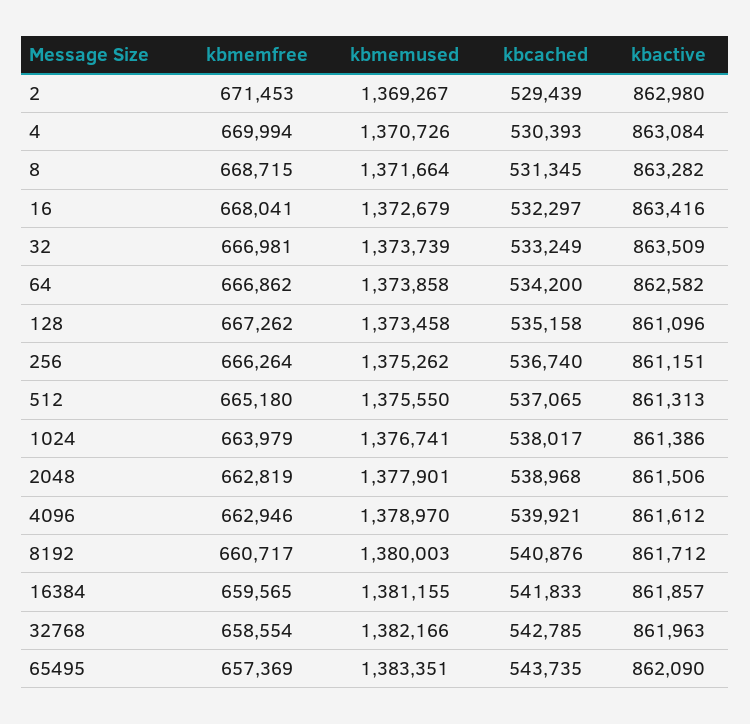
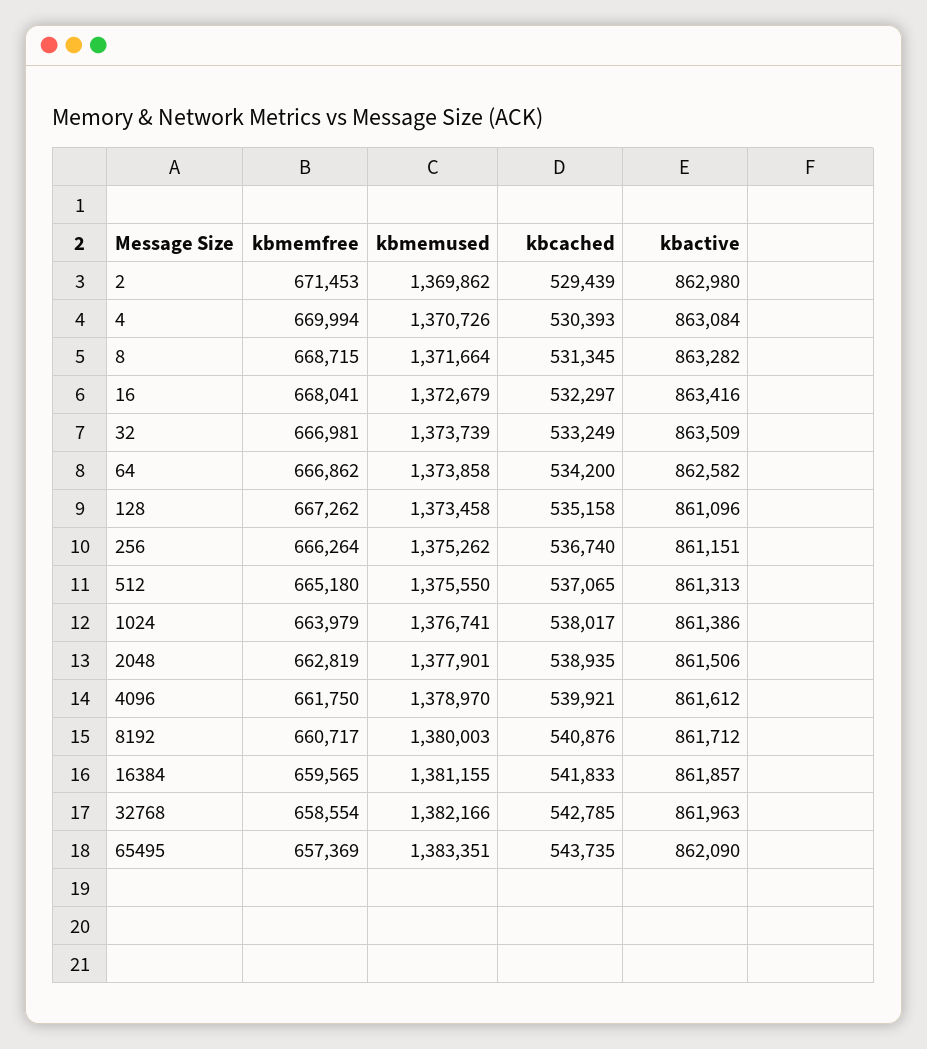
  {
    "kbmemfree": {
      "2": 671453,
      "4": 669994,
      "8": 668715,
      "16": 668041,
      "32": 666981,
      "64": 666862,
      "128": 667262,
      "256": 666264,
      "512": 665180,
      "1024": 663979,
      "2048": 662819,
-     "4096": 662946,
+     "4096": 661750,
      "8192": 660717,
      "16384": 659565,
      "32768": 658554,
      "65495": 657369
    },
    "kbmemused": {
-     "2": 1369267,
+     "2": 1369862,
      "4": 1370726,
      "8": 1371664,
      "16": 1372679,
      "32": 1373739,
      "64": 1373858,
      "128": 1373458,
      "256": 1375262,
      "512": 1375550,
      "1024": 1376741,
      "2048": 1377901,
      "4096": 1378970,
      "8192": 1380003,
      "16384": 1381155,
      "32768": 1382166,
      "65495": 1383351
    },
    "kbcached": {
      "2": 529439,
      "4": 530393,
      "8": 531345,
      "16": 532297,
      "32": 533249,
      "64": 534200,
      "128": 535158,
      "256": 536740,
      "512": 537065,
      "1024": 538017,
-     "2048": 538968,
+     "2048": 538935,
      "4096": 539921,
      "8192": 540876,
      "16384": 541833,
      "32768": 542785,
      "65495": 543735
    },
    "kbactive": {
      "2": 862980,
      "4": 863084,
      "8": 863282,
      "16": 863416,
      "32": 863509,
      "64": 862582,
      "128": 861096,
      "256": 861151,
      "512": 861313,
      "1024": 861386,
      "2048": 861506,
      "4096": 861612,
      "8192": 861712,
      "16384": 861857,
      "32768": 861963,
      "65495": 862090
    }
  }

